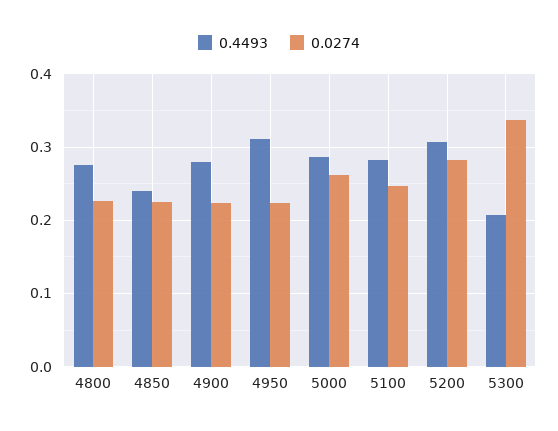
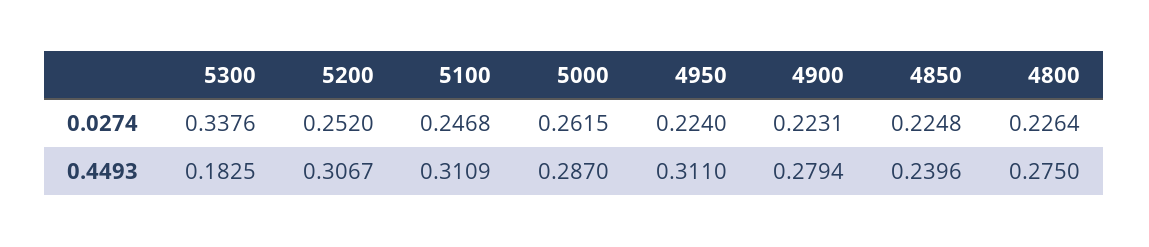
  {
    "0.4493": {
      "4800": 0.275,
      "4850": 0.2396,
      "4900": 0.2794,
      "4950": 0.311,
      "5000": 0.287,
-     "5100": 0.28,
+     "5100": 0.3109,
      "5200": 0.3067,
-     "5300": 0.21
+     "5300": 0.1825
    },
    "0.0274": {
      "4800": 0.2264,
      "4850": 0.2248,
      "4900": 0.2231,
      "4950": 0.224,
      "5000": 0.2615,
      "5100": 0.2468,
-     "5200": 0.28,
+     "5200": 0.252,
      "5300": 0.3376
    }
  }

